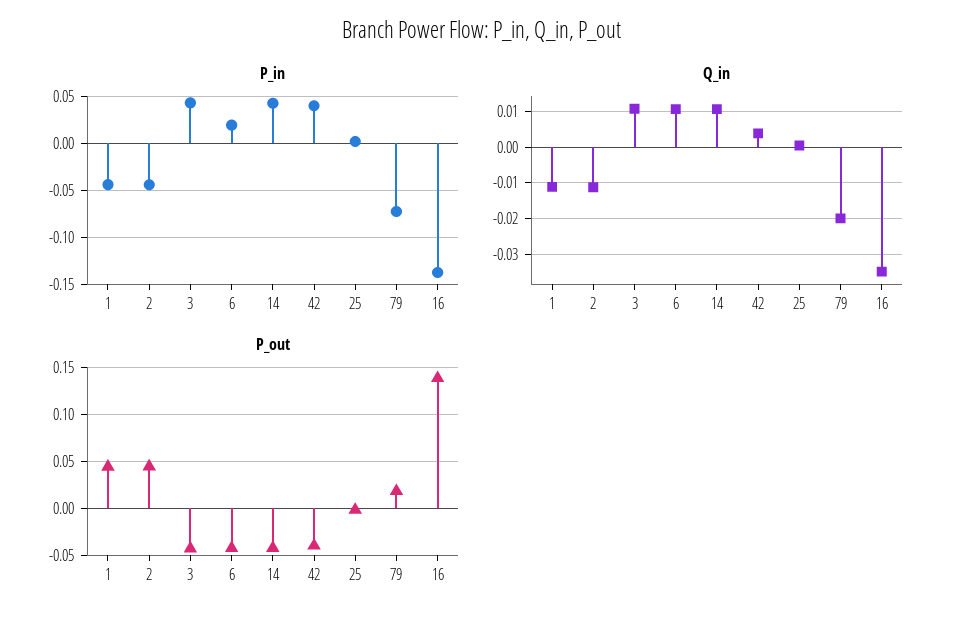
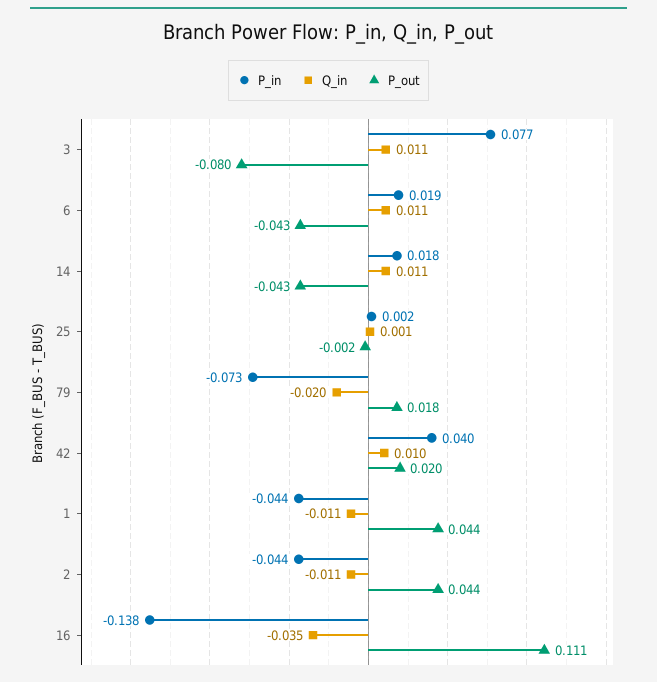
  {
    "P_in": {
      "1": -0.044,
      "2": -0.044,
-     "3": 0.04,
+     "3": 0.077,
      "6": 0.019,
-     "14": 0.04,
+     "14": 0.018,
      "42": 0.04,
      "25": 0.002,
      "79": -0.073,
      "16": -0.138
    },
    "Q_in": {
      "1": -0.011,
      "2": -0.011,
      "3": 0.011,
      "6": 0.011,
      "14": 0.011,
-     "42": 0.004,
+     "42": 0.01,
      "25": 0.001,
      "79": -0.02,
      "16": -0.035
    },
    "P_out": {
      "1": 0.044,
      "2": 0.044,
-     "3": -0.04,
+     "3": -0.08,
      "6": -0.043,
      "14": -0.043,
-     "42": -0.04,
+     "42": 0.02,
      "25": -0.002,
      "79": 0.018,
-     "16": 0.14
+     "16": 0.111
    }
  }

